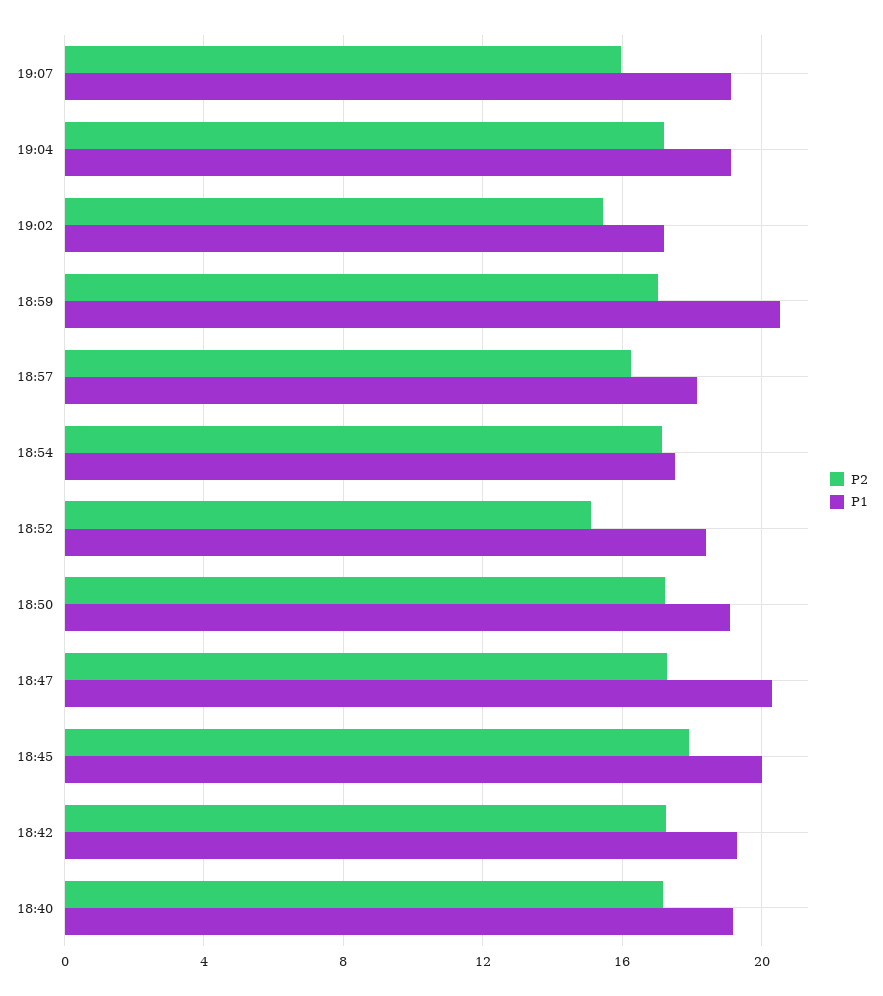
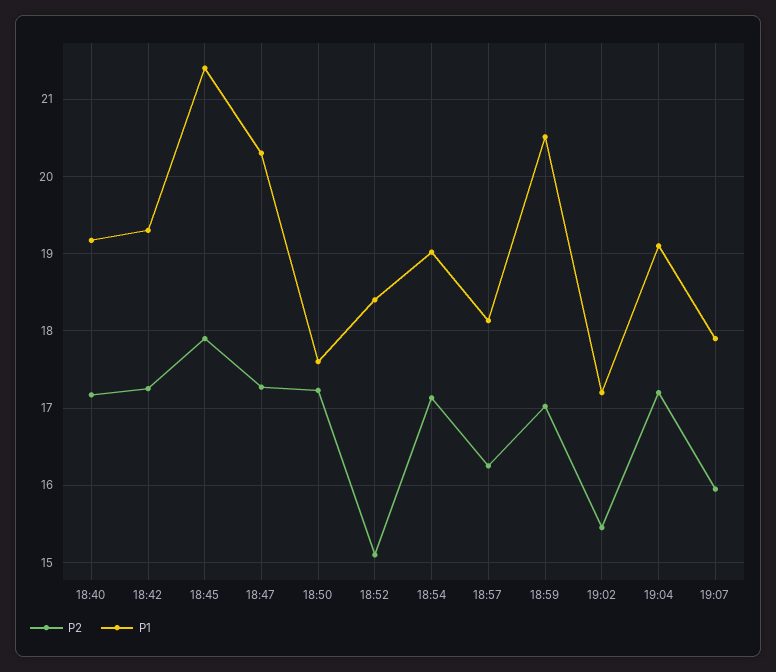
  {
    "P2": {
      "19:07": 16,
      "19:04": 17.2,
      "19:02": 15.5,
      "18:59": 17,
      "18:57": 16.3,
      "18:54": 17.1,
      "18:52": 15.1,
      "18:50": 17.2,
      "18:47": 17.3,
      "18:45": 17.9,
      "18:42": 17.3,
      "18:40": 17.2
    },
    "P1": {
-     "19:07": 19,
+     "19:07": 17.9,
      "19:04": 19.1,
      "19:02": 17.2,
      "18:59": 20.5,
      "18:57": 18.1,
-     "18:54": 17.5,
+     "18:54": 19,
      "18:52": 18.4,
-     "18:50": 19,
+     "18:50": 17.6,
      "18:47": 20.3,
-     "18:45": 20,
+     "18:45": 21.4,
      "18:42": 19.3,
      "18:40": 19.2
    }
  }

